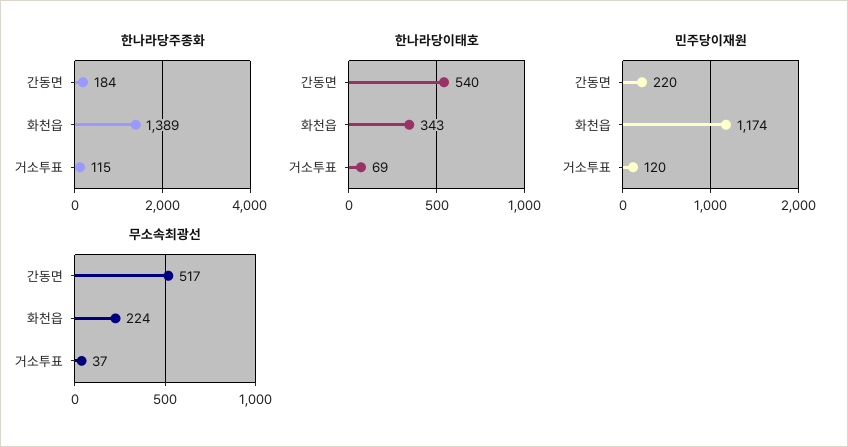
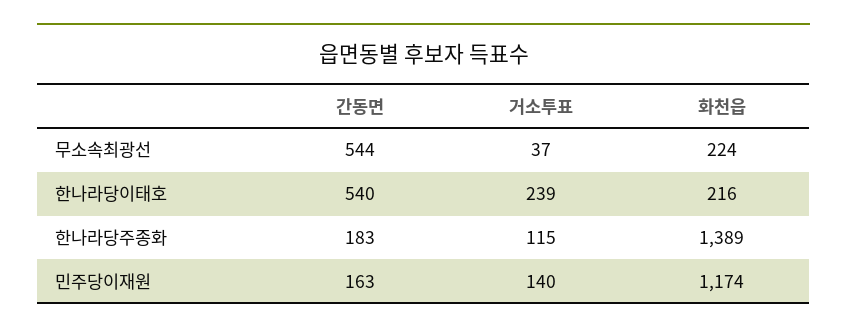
  {
    "한나라당주종화": {
-     "간동면": 184,
+     "간동면": 183,
      "화천읍": 1389,
      "거소투표": 115
    },
    "한나라당이태호": {
      "간동면": 540,
-     "화천읍": 343,
+     "화천읍": 216,
-     "거소투표": 69
+     "거소투표": 239
    },
    "민주당이재원": {
-     "간동면": 220,
+     "간동면": 163,
      "화천읍": 1174,
-     "거소투표": 120
+     "거소투표": 140
    },
    "무소속최광선": {
-     "간동면": 517,
+     "간동면": 544,
      "화천읍": 224,
      "거소투표": 37
    }
  }

